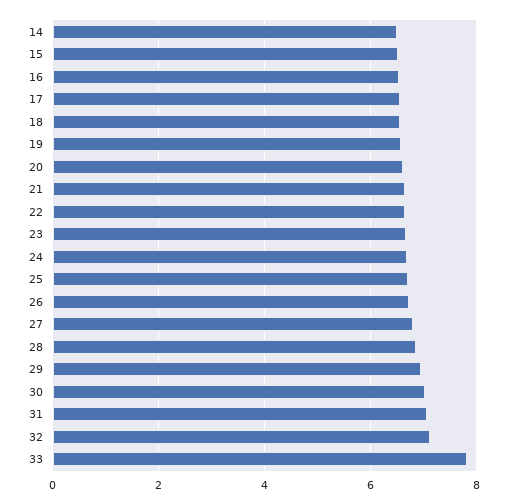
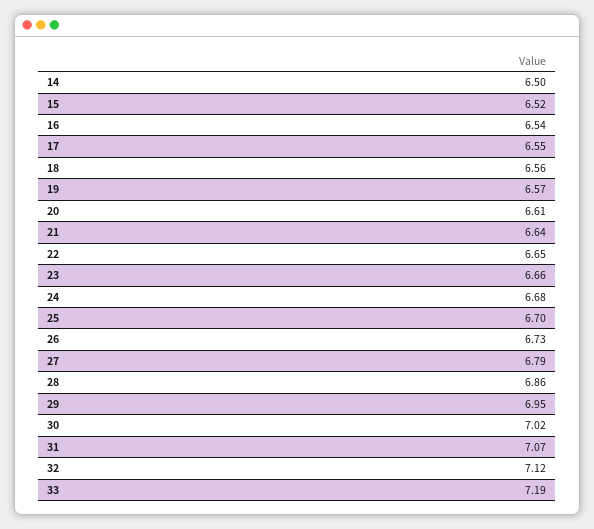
  {
    "14": 6.5,
    "15": 6.52,
    "16": 6.54,
    "17": 6.55,
    "18": 6.56,
    "19": 6.57,
    "20": 6.61,
    "21": 6.64,
    "22": 6.65,
    "23": 6.66,
    "24": 6.68,
    "25": 6.7,
    "26": 6.73,
    "27": 6.79,
    "28": 6.86,
    "29": 6.95,
    "30": 7.02,
    "31": 7.07,
    "32": 7.12,
-   "33": 7.8
+   "33": 7.19
  }

